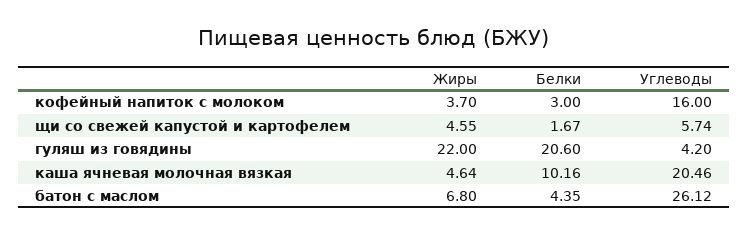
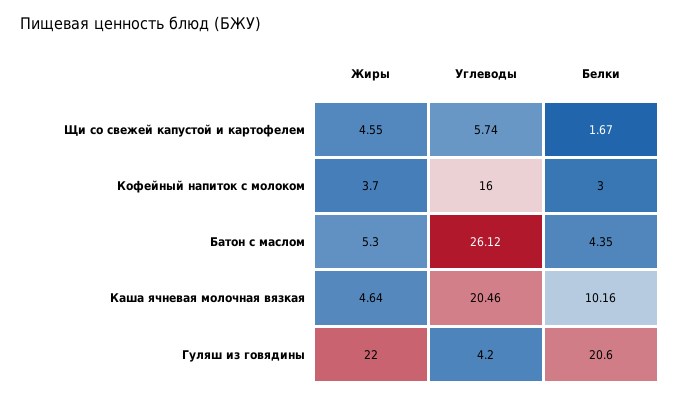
  {
    "Жиры": {
      "кофейный напиток с молоком": 3.7,
      "щи со свежей капустой и картофелем": 4.55,
      "гуляш из говядины": 22,
      "каша ячневая молочная вязкая": 4.64,
-     "батон с маслом": 6.8
+     "батон с маслом": 5.3
    },
    "Белки": {
      "кофейный напиток с молоком": 3,
      "щи со свежей капустой и картофелем": 1.67,
      "гуляш из говядины": 20.6,
      "каша ячневая молочная вязкая": 10.16,
      "батон с маслом": 4.35
    },
    "Углеводы": {
      "кофейный напиток с молоком": 16,
      "щи со свежей капустой и картофелем": 5.74,
      "гуляш из говядины": 4.2,
      "каша ячневая молочная вязкая": 20.46,
      "батон с маслом": 26.12
    }
  }

